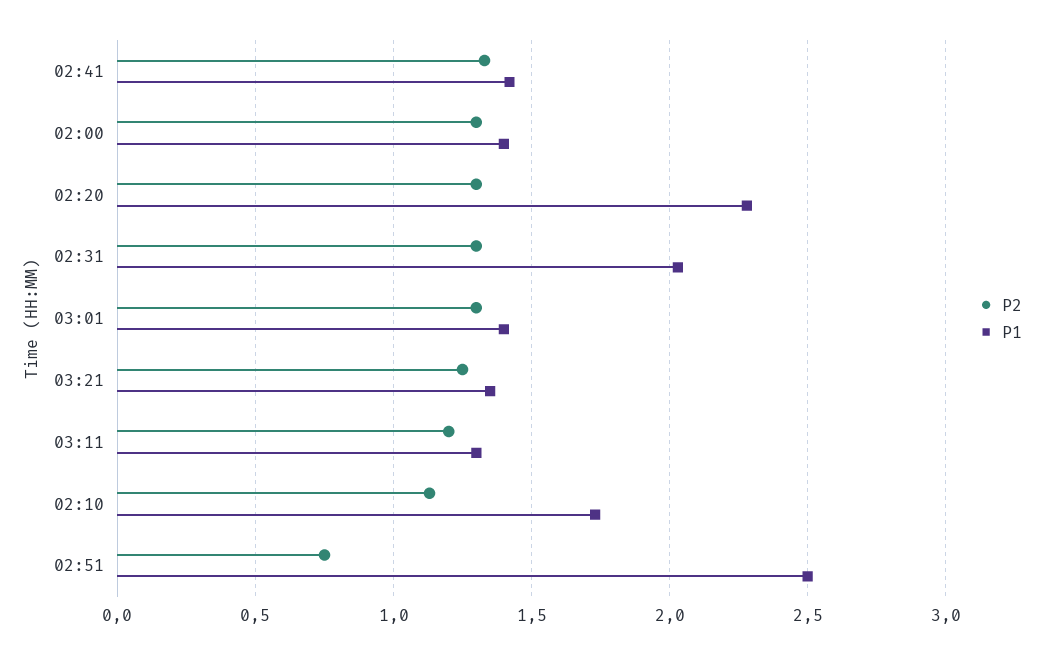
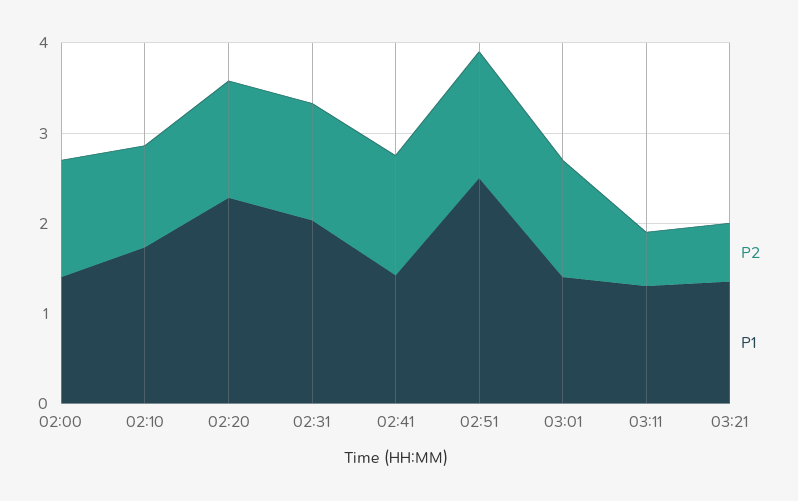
  {
    "P2": {
      "02:41": 1.35,
      "02:00": 1.3,
      "02:20": 1.3,
      "02:31": 1.3,
      "03:01": 1.3,
-     "03:21": 1.25,
+     "03:21": 0.6,
-     "03:11": 1.2,
+     "03:11": 0.6,
      "02:10": 1.15,
-     "02:51": 0.75
+     "02:51": 1.4
    },
    "P1": {
      "02:41": 1.4,
      "02:00": 1.4,
      "02:20": 2.3,
      "02:31": 2.05,
      "03:01": 1.4,
      "03:21": 1.35,
      "03:11": 1.3,
      "02:10": 1.75,
      "02:51": 2.5
    }
  }

